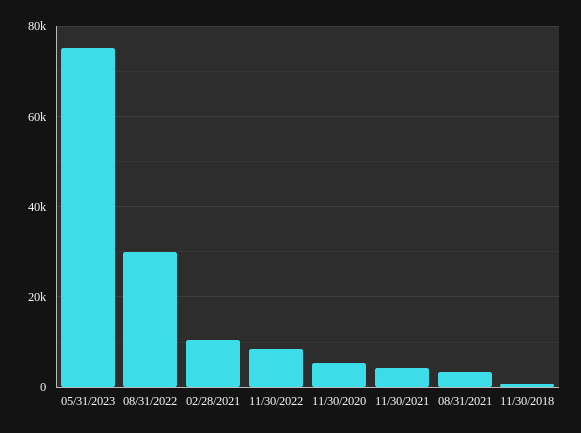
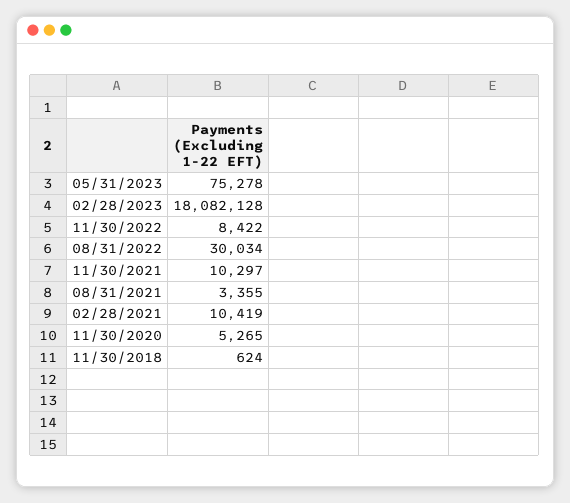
  {
    "05/31/2023": 75278,
    "08/31/2022": 30034,
    "02/28/2021": 10419,
    "11/30/2022": 8422,
    "11/30/2020": 5265,
-   "11/30/2021": 4000,
+   "11/30/2021": 10297,
    "08/31/2021": 3355,
-   "11/30/2018": 624
+   "11/30/2018": 624,
+   "02/28/2023": 18082128
  }

